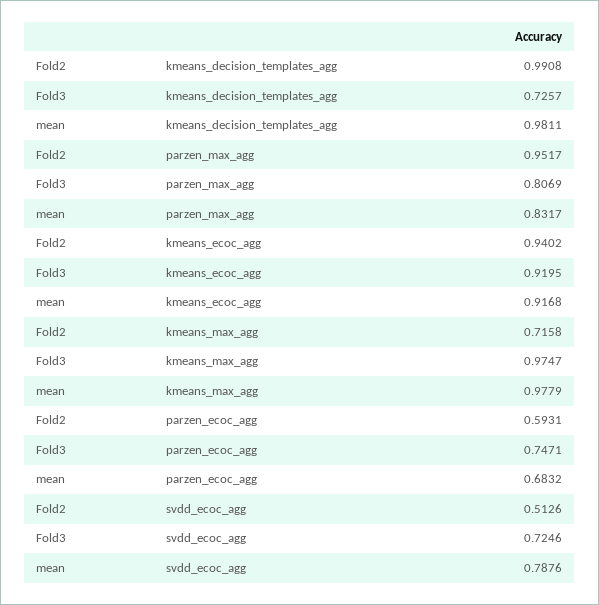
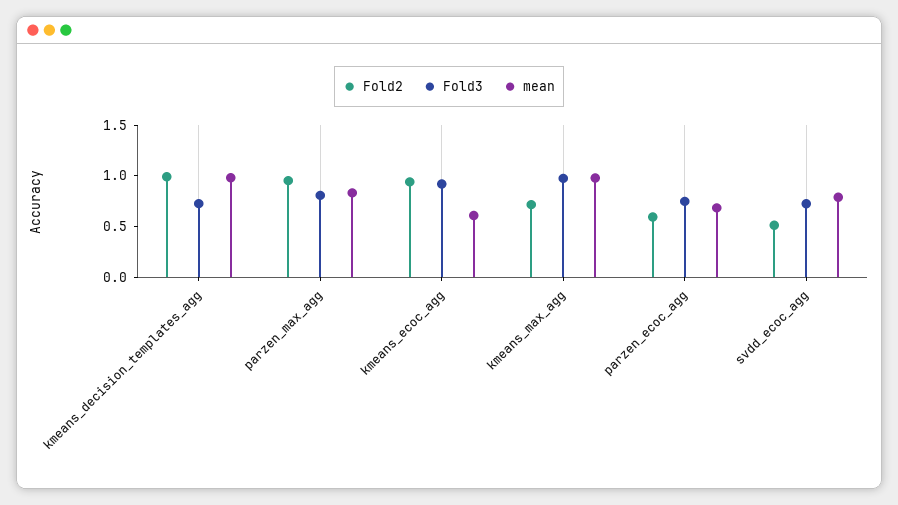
  {
    "Fold2": {
      "kmeans_decision_templates_agg": 0.9908,
      "parzen_max_agg": 0.9517,
      "kmeans_ecoc_agg": 0.9402,
      "kmeans_max_agg": 0.7158,
      "parzen_ecoc_agg": 0.5931,
      "svdd_ecoc_agg": 0.5126
    },
    "Fold3": {
      "kmeans_decision_templates_agg": 0.7257,
      "parzen_max_agg": 0.8069,
      "kmeans_ecoc_agg": 0.9195,
      "kmeans_max_agg": 0.9747,
      "parzen_ecoc_agg": 0.7471,
      "svdd_ecoc_agg": 0.7246
    },
    "mean": {
      "kmeans_decision_templates_agg": 0.9811,
      "parzen_max_agg": 0.8317,
-     "kmeans_ecoc_agg": 0.9168,
+     "kmeans_ecoc_agg": 0.6,
      "kmeans_max_agg": 0.9779,
      "parzen_ecoc_agg": 0.6832,
      "svdd_ecoc_agg": 0.7876
    }
  }

